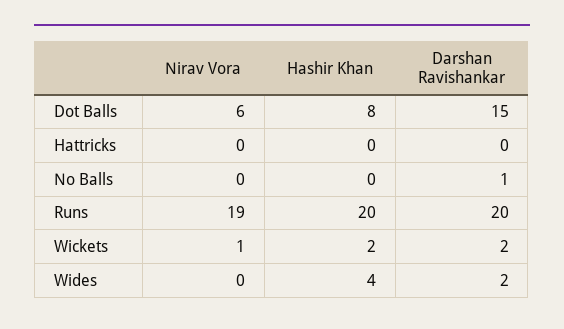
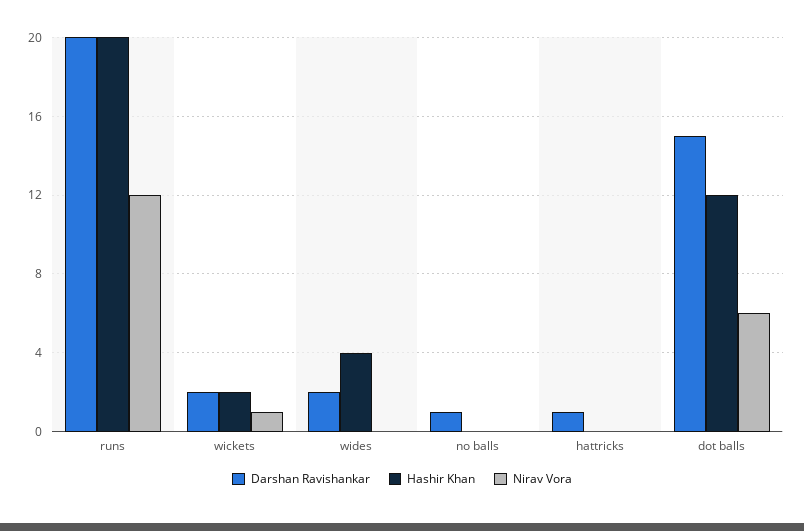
  {
    "Nirav Vora": {
      "Dot Balls": 6,
      "Hattricks": 0,
      "No Balls": 0,
-     "Runs": 19,
+     "Runs": 12,
      "Wickets": 1,
      "Wides": 0
    },
    "Hashir Khan": {
-     "Dot Balls": 8,
+     "Dot Balls": 12,
      "Hattricks": 0,
      "No Balls": 0,
      "Runs": 20,
      "Wickets": 2,
      "Wides": 4
    },
    "Darshan Ravishankar": {
      "Dot Balls": 15,
-     "Hattricks": 0,
+     "Hattricks": 1,
      "No Balls": 1,
      "Runs": 20,
      "Wickets": 2,
      "Wides": 2
    }
  }

